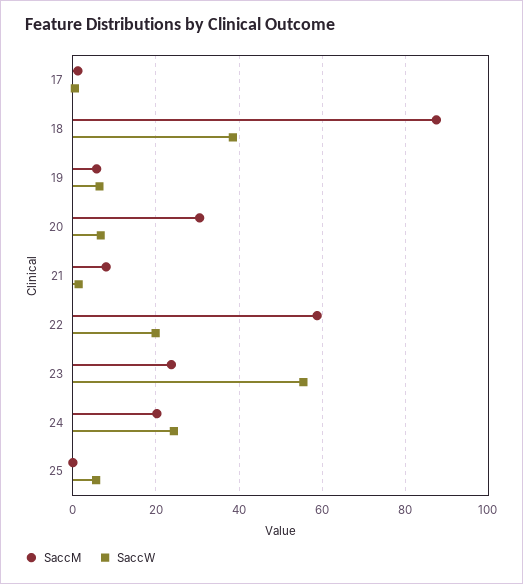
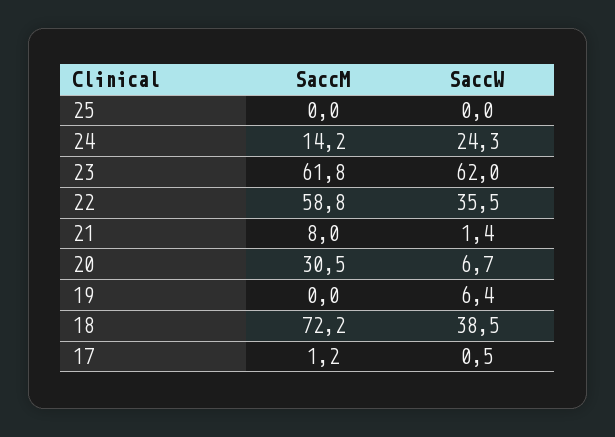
  {
    "SaccM": {
      "17": 1.2,
-     "18": 88,
+     "18": 72.2,
-     "19": 6,
+     "19": 0,
      "20": 30.5,
      "21": 8,
      "22": 58.8,
-     "23": 24,
+     "23": 61.8,
-     "24": 20,
+     "24": 14.2,
      "25": 0
    },
    "SaccW": {
      "17": 0.5,
      "18": 38.5,
      "19": 6.4,
      "20": 6.7,
      "21": 1.4,
-     "22": 20,
+     "22": 35.5,
-     "23": 56,
+     "23": 62,
      "24": 24.3,
-     "25": 6
+     "25": 0
    }
  }

